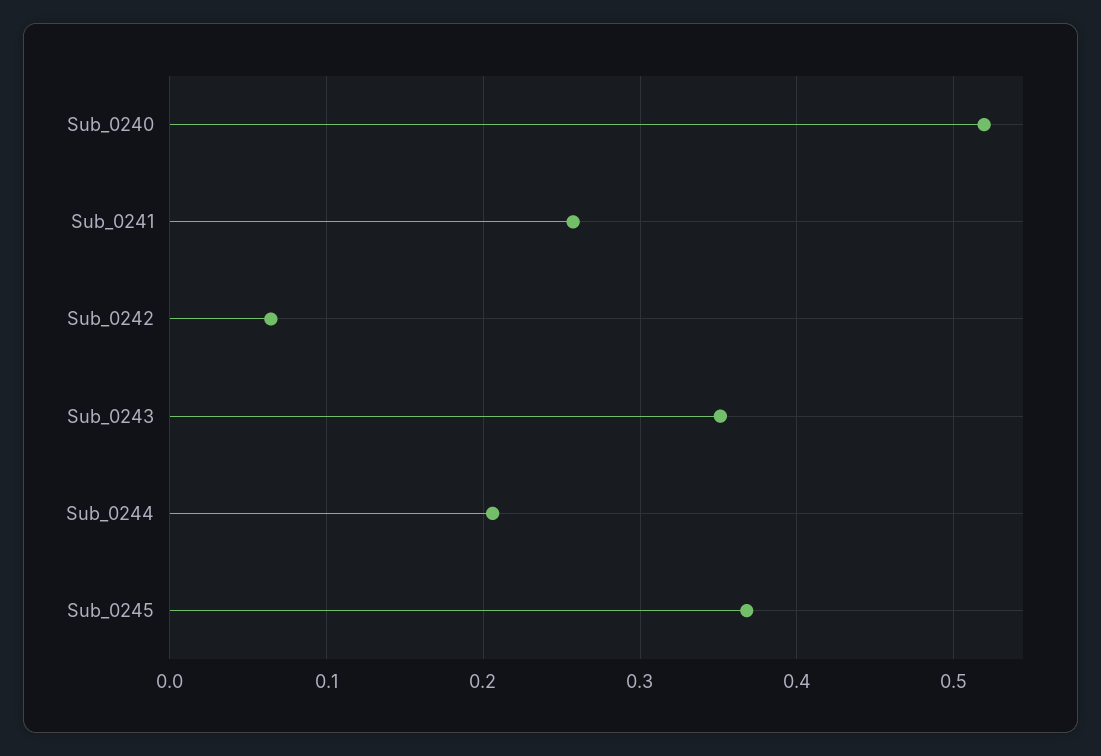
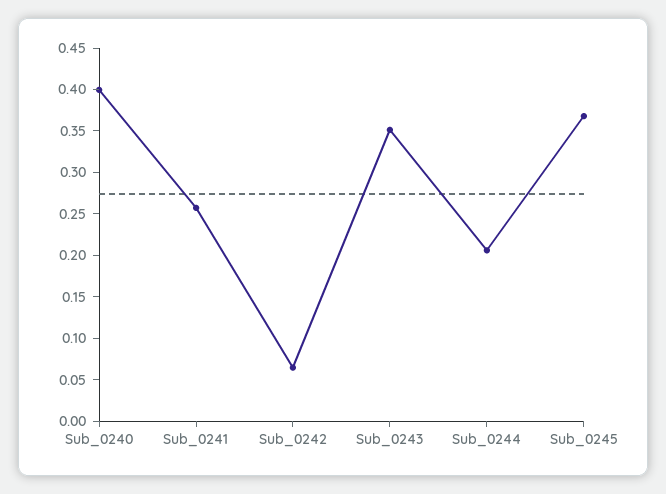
  {
-   "Sub_0240": 0.52,
+   "Sub_0240": 0.4,
    "Sub_0241": 0.26,
    "Sub_0242": 0.06,
    "Sub_0243": 0.35,
    "Sub_0244": 0.21,
    "Sub_0245": 0.37
  }

